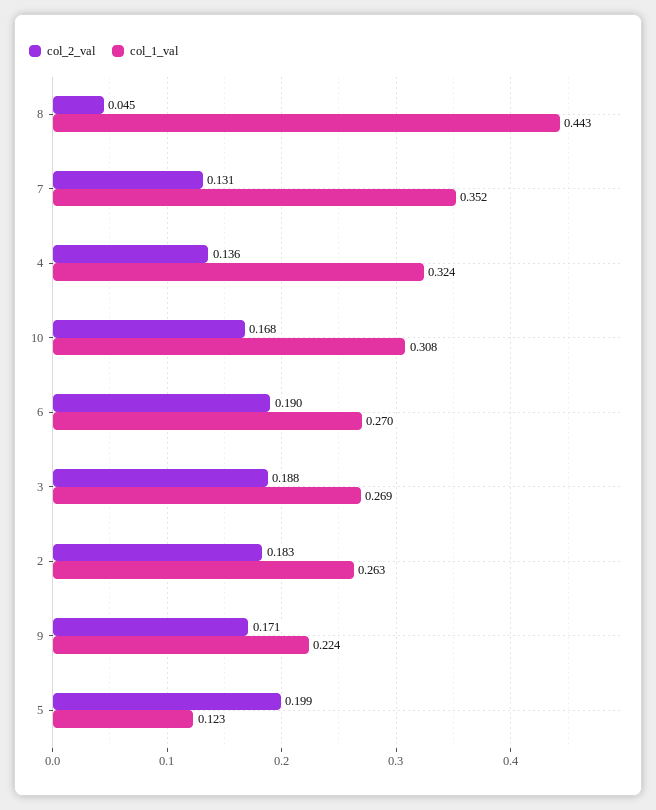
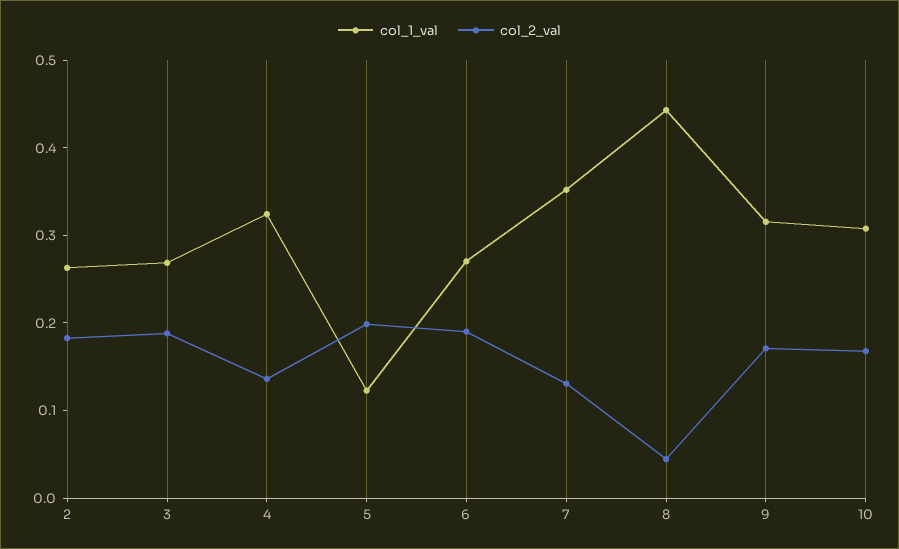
  {
    "col_2_val": {
      "8": 0.045,
      "7": 0.131,
      "4": 0.136,
      "10": 0.168,
      "6": 0.19,
      "3": 0.188,
      "2": 0.183,
      "9": 0.171,
      "5": 0.199
    },
    "col_1_val": {
      "8": 0.443,
      "7": 0.352,
      "4": 0.324,
      "10": 0.308,
      "6": 0.27,
      "3": 0.269,
      "2": 0.263,
-     "9": 0.224,
+     "9": 0.32,
      "5": 0.123
    }
  }

